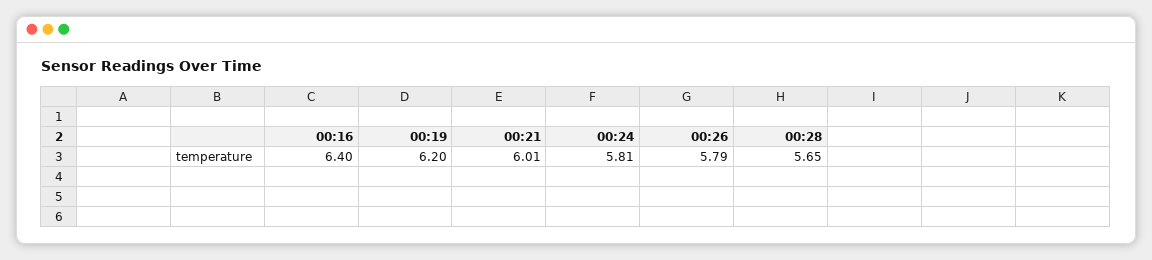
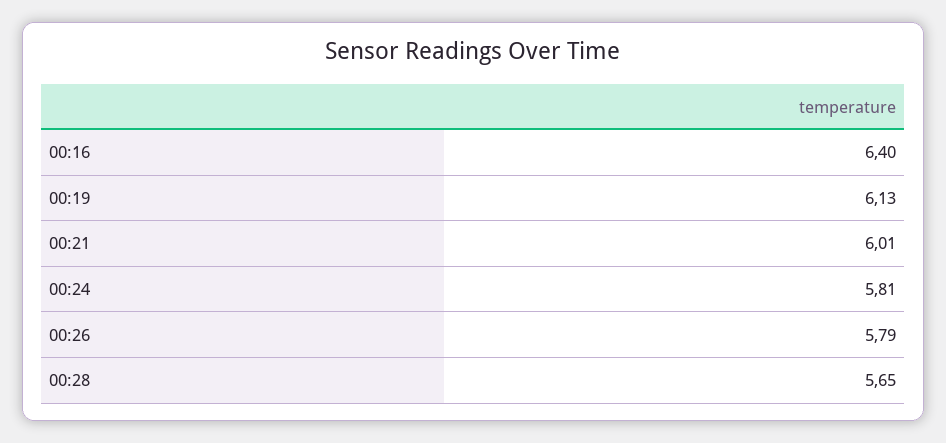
  {
    "00:16": 6.4,
-   "00:19": 6.2,
+   "00:19": 6.13,
    "00:21": 6.01,
    "00:24": 5.81,
    "00:26": 5.79,
    "00:28": 5.65
  }

